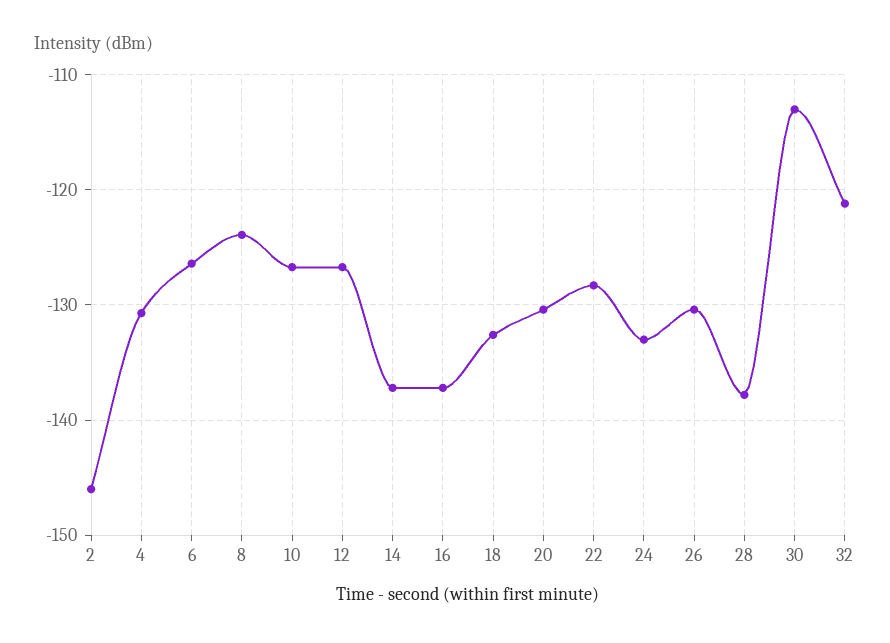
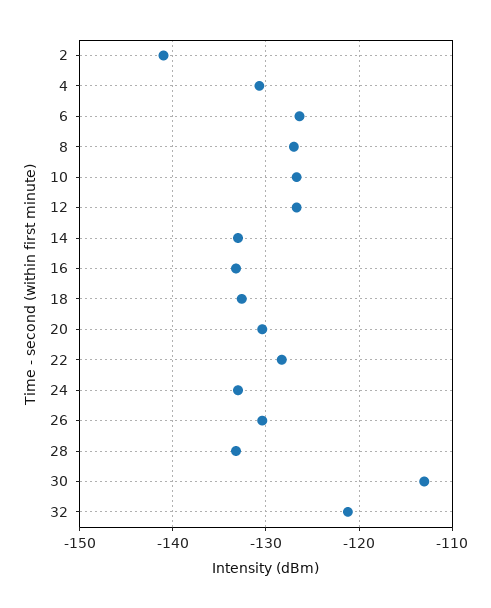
  {
-   "2": -146,
+   "2": -141,
    "4": -131,
    "6": -126,
-   "8": -124,
+   "8": -127,
    "10": -127,
    "12": -127,
-   "14": -137,
+   "14": -133,
-   "16": -137,
+   "16": -133,
    "18": -133,
    "20": -130,
    "22": -128,
    "24": -133,
    "26": -130,
-   "28": -138,
+   "28": -133,
    "30": -113,
    "32": -121
  }

